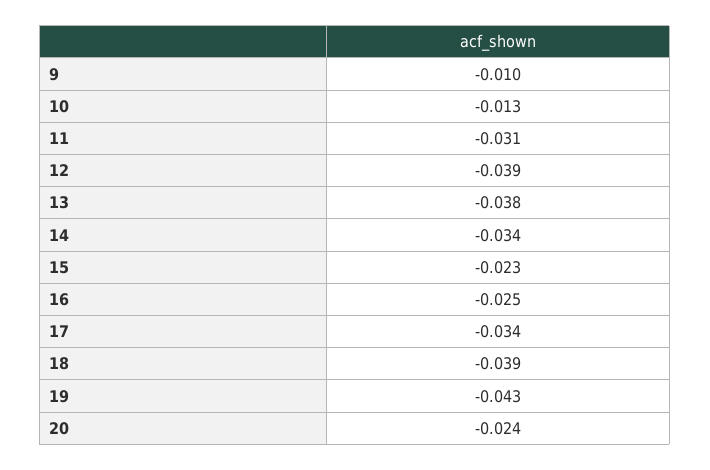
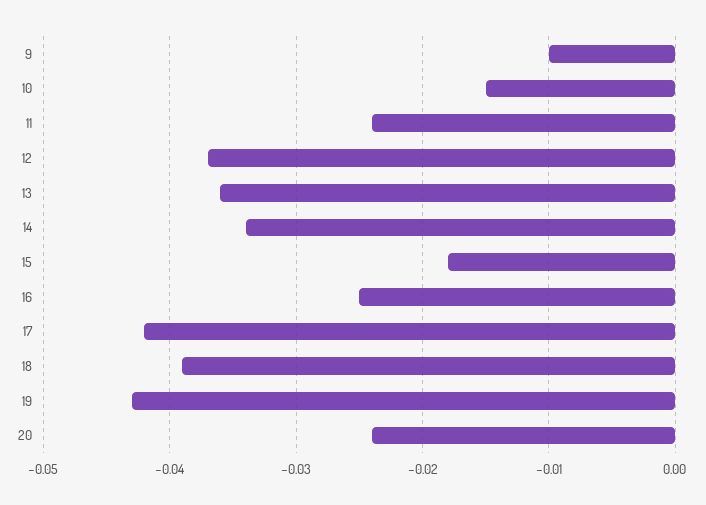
  {
    "9": -0.01,
-   "10": -0.013,
+   "10": -0.015,
-   "11": -0.031,
+   "11": -0.024,
-   "12": -0.039,
+   "12": -0.037,
-   "13": -0.038,
+   "13": -0.036,
    "14": -0.034,
-   "15": -0.023,
+   "15": -0.018,
    "16": -0.025,
-   "17": -0.034,
+   "17": -0.042,
    "18": -0.039,
    "19": -0.043,
    "20": -0.024
  }

